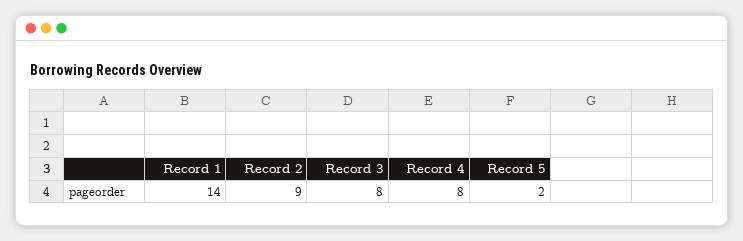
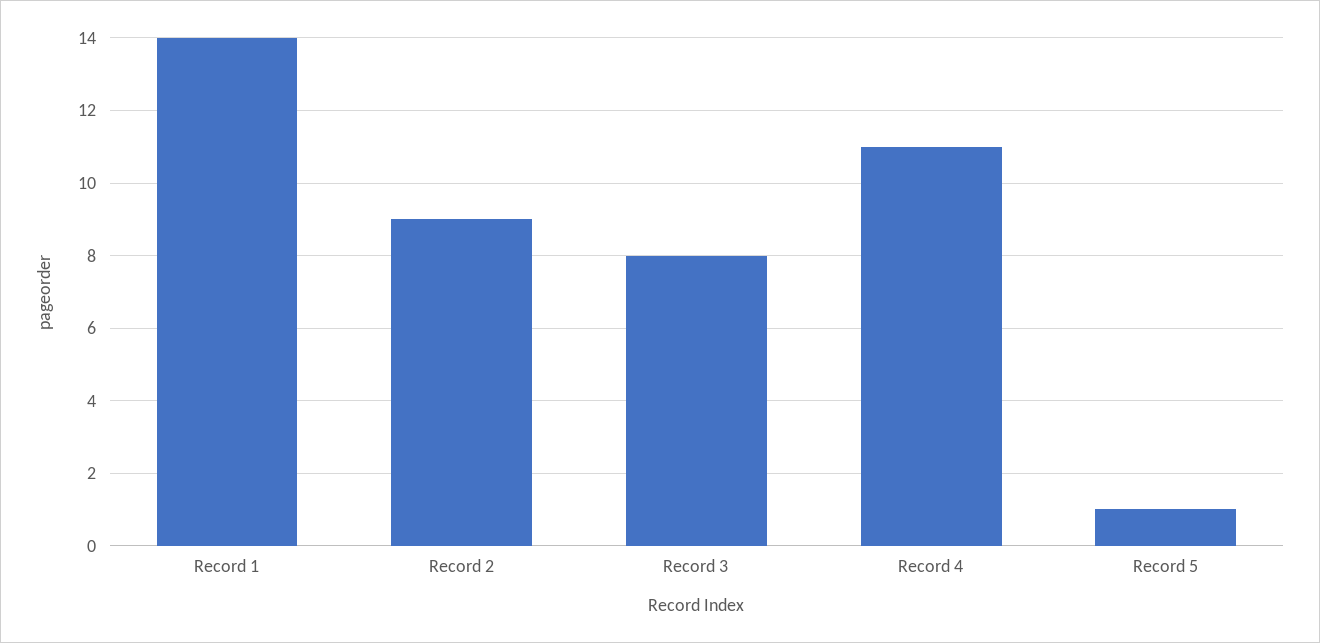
  {
    "Record 1": 14,
    "Record 2": 9,
    "Record 3": 8,
-   "Record 4": 8,
+   "Record 4": 11,
-   "Record 5": 2
+   "Record 5": 1
  }

